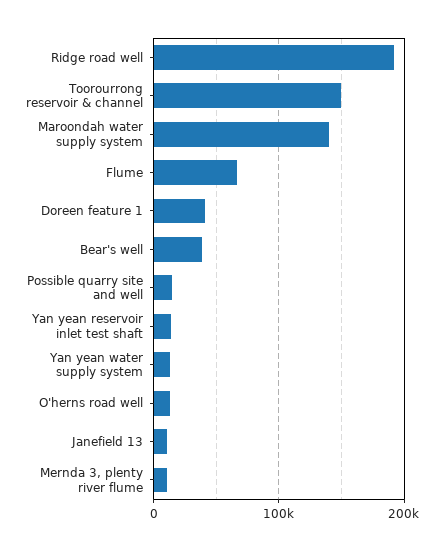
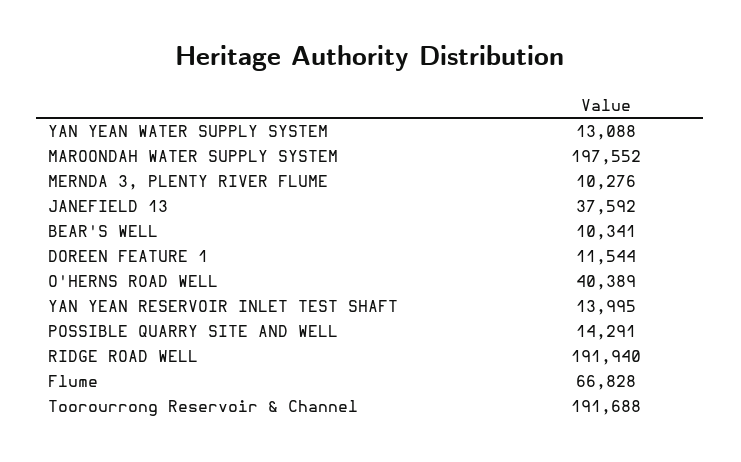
  {
    "Ridge road well": 191940,
-   "Toorourrong reservoir & channel": 150000,
+   "Toorourrong reservoir & channel": 191688,
-   "Maroondah water supply system": 140000,
+   "Maroondah water supply system": 197552,
    "Flume": 66828,
-   "Doreen feature 1": 40000,
+   "Doreen feature 1": 11544,
-   "Bear's well": 40000,
+   "Bear's well": 10341,
    "Possible quarry site and well": 14291,
    "Yan yean reservoir inlet test shaft": 13995,
    "Yan yean water supply system": 13088,
-   "O'herns road well": 10000,
+   "O'herns road well": 40389,
-   "Janefield 13": 10000,
+   "Janefield 13": 37592,
    "Mernda 3, plenty river flume": 10276
  }

